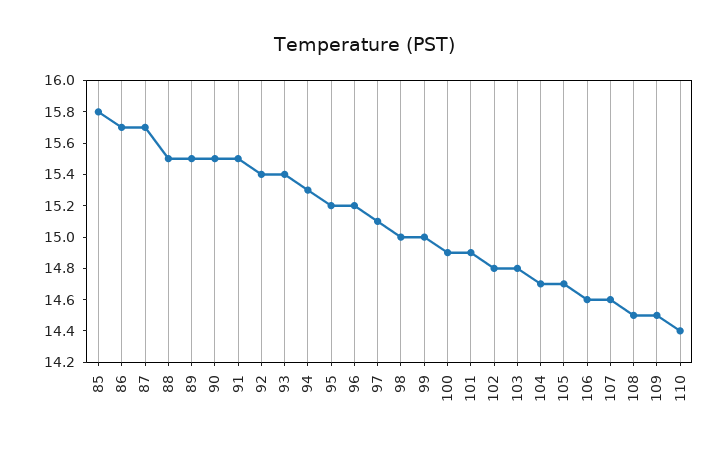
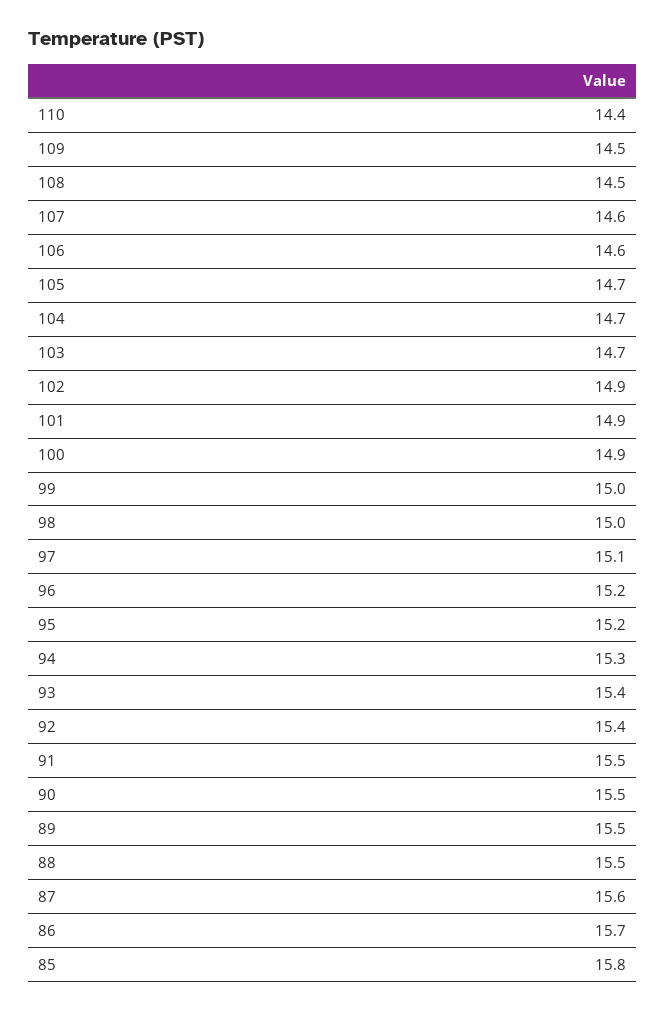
  {
    "85": 15.8,
    "86": 15.7,
-   "87": 15.7,
+   "87": 15.6,
    "88": 15.5,
    "89": 15.5,
    "90": 15.5,
    "91": 15.5,
    "92": 15.4,
    "93": 15.4,
    "94": 15.3,
    "95": 15.2,
    "96": 15.2,
    "97": 15.1,
    "98": 15,
    "99": 15,
    "100": 14.9,
    "101": 14.9,
-   "102": 14.8,
+   "102": 14.9,
-   "103": 14.8,
+   "103": 14.7,
    "104": 14.7,
    "105": 14.7,
    "106": 14.6,
    "107": 14.6,
    "108": 14.5,
    "109": 14.5,
    "110": 14.4
  }

